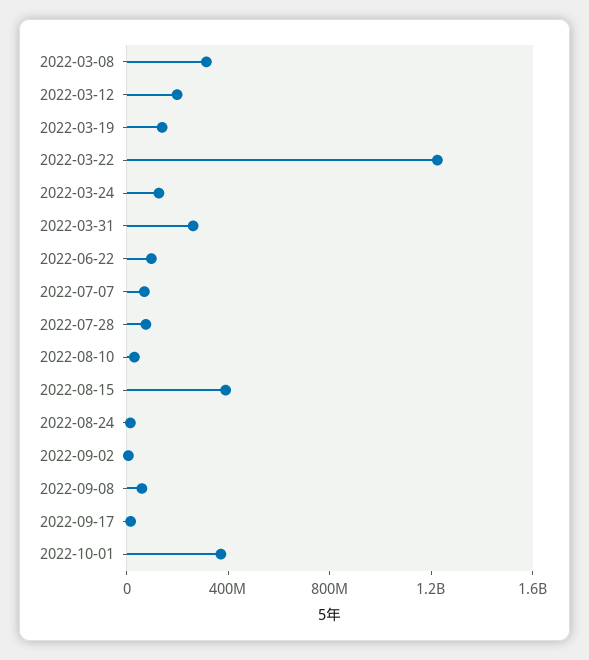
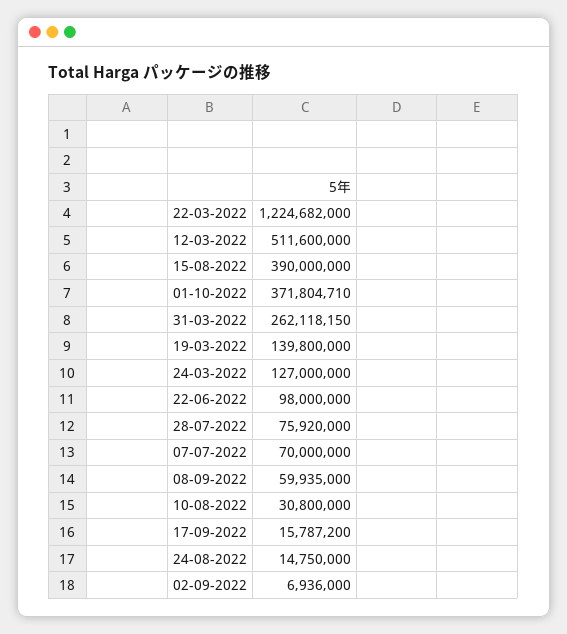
  {
-   "2022-03-08": 300000000,
-   "2022-03-12": 200000000,
+   "2022-03-12": 511600000,
    "2022-03-19": 139800000,
    "2022-03-22": 1224682000,
    "2022-03-24": 127000000,
    "2022-03-31": 262118150,
    "2022-06-22": 98000000,
    "2022-07-07": 70000000,
    "2022-07-28": 75920000,
    "2022-08-10": 30800000,
    "2022-08-15": 390000000,
    "2022-08-24": 14750000,
    "2022-09-02": 6936000,
    "2022-09-08": 59935000,
    "2022-09-17": 15787200,
    "2022-10-01": 371804710
  }

